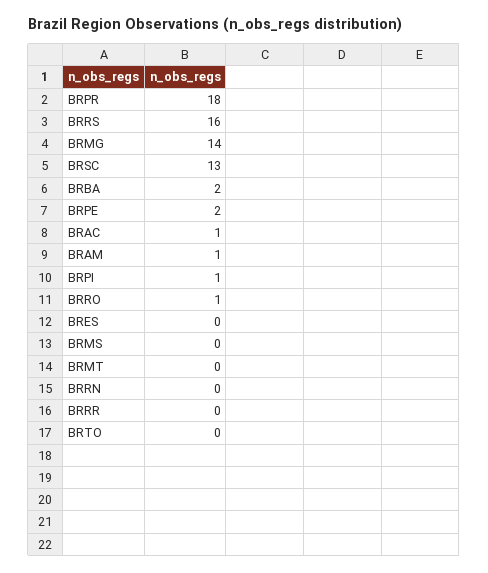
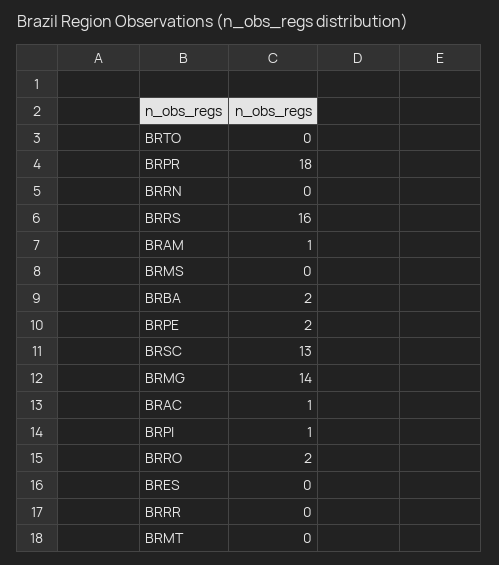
  {
    "BRPR": 18,
    "BRRS": 16,
    "BRMG": 14,
    "BRSC": 13,
    "BRBA": 2,
    "BRPE": 2,
    "BRAC": 1,
    "BRAM": 1,
    "BRPI": 1,
-   "BRRO": 1,
+   "BRRO": 2,
    "BRES": 0,
    "BRMS": 0,
    "BRMT": 0,
    "BRRN": 0,
    "BRRR": 0,
    "BRTO": 0
  }

